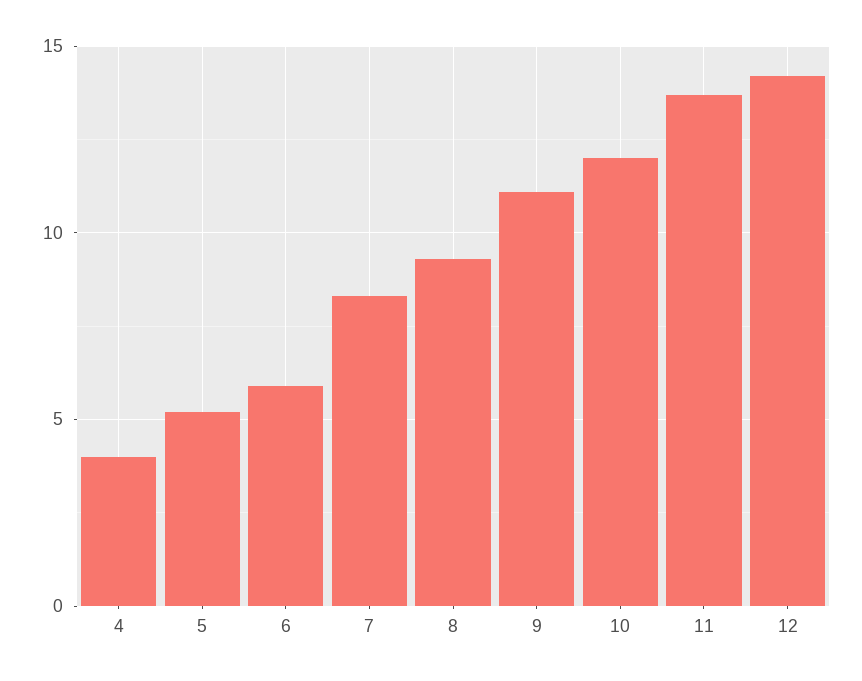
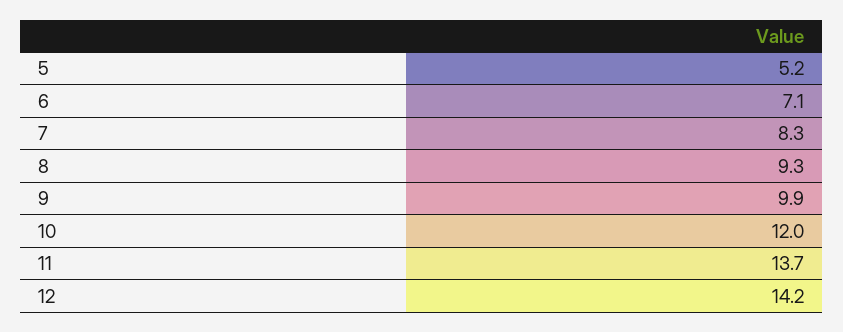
  {
-   "4": 4,
    "5": 5.2,
-   "6": 6,
+   "6": 7.1,
    "7": 8.3,
    "8": 9.3,
-   "9": 11,
+   "9": 9.9,
    "10": 12,
    "11": 13.7,
    "12": 14.2
  }

